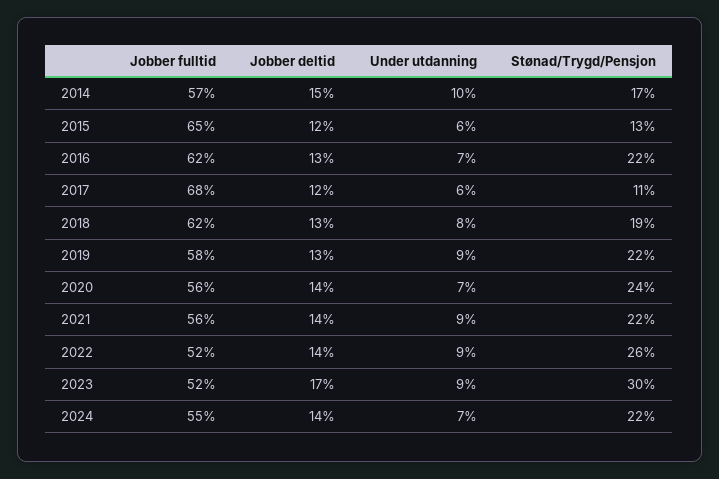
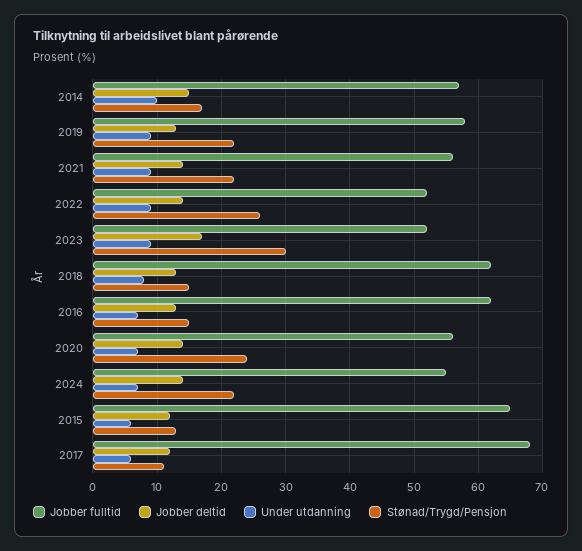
  {
    "Jobber fulltid": {
      "2014": 57,
      "2015": 65,
      "2016": 62,
      "2017": 68,
      "2018": 62,
      "2019": 58,
      "2020": 56,
      "2021": 56,
      "2022": 52,
      "2023": 52,
      "2024": 55
    },
    "Jobber deltid": {
      "2014": 15,
      "2015": 12,
      "2016": 13,
      "2017": 12,
      "2018": 13,
      "2019": 13,
      "2020": 14,
      "2021": 14,
      "2022": 14,
      "2023": 17,
      "2024": 14
    },
    "Under utdanning": {
      "2014": 10,
      "2015": 6,
      "2016": 7,
      "2017": 6,
      "2018": 8,
      "2019": 9,
      "2020": 7,
      "2021": 9,
      "2022": 9,
      "2023": 9,
      "2024": 7
    },
    "Stønad/Trygd/Pensjon": {
      "2014": 17,
      "2015": 13,
-     "2016": 22,
+     "2016": 15,
      "2017": 11,
-     "2018": 19,
+     "2018": 15,
      "2019": 22,
      "2020": 24,
      "2021": 22,
      "2022": 26,
      "2023": 30,
      "2024": 22
    }
  }

